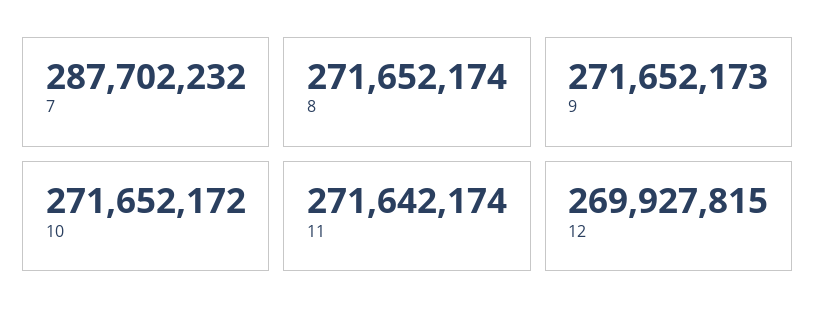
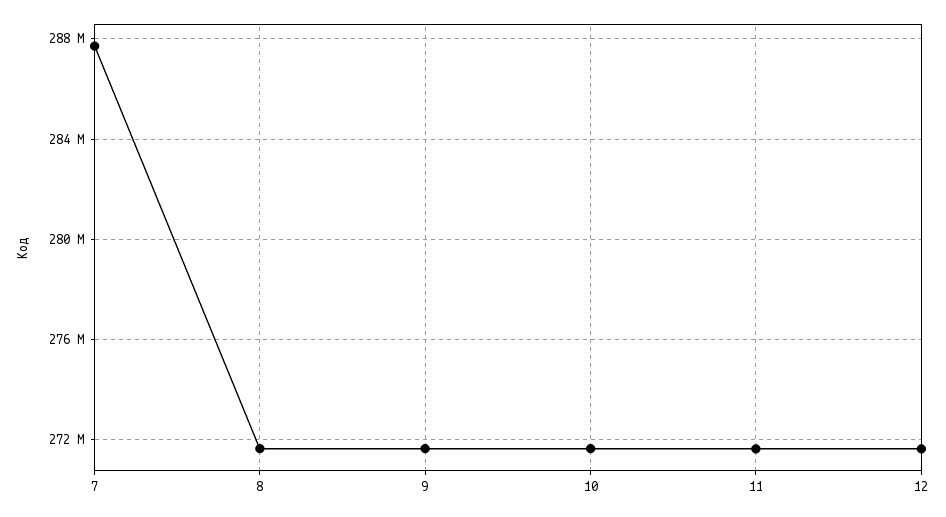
  {
    "7": 287702232,
    "8": 271652174,
    "9": 271652173,
    "10": 271652172,
    "11": 271642174,
-   "12": 269927815
+   "12": 271500000
  }

